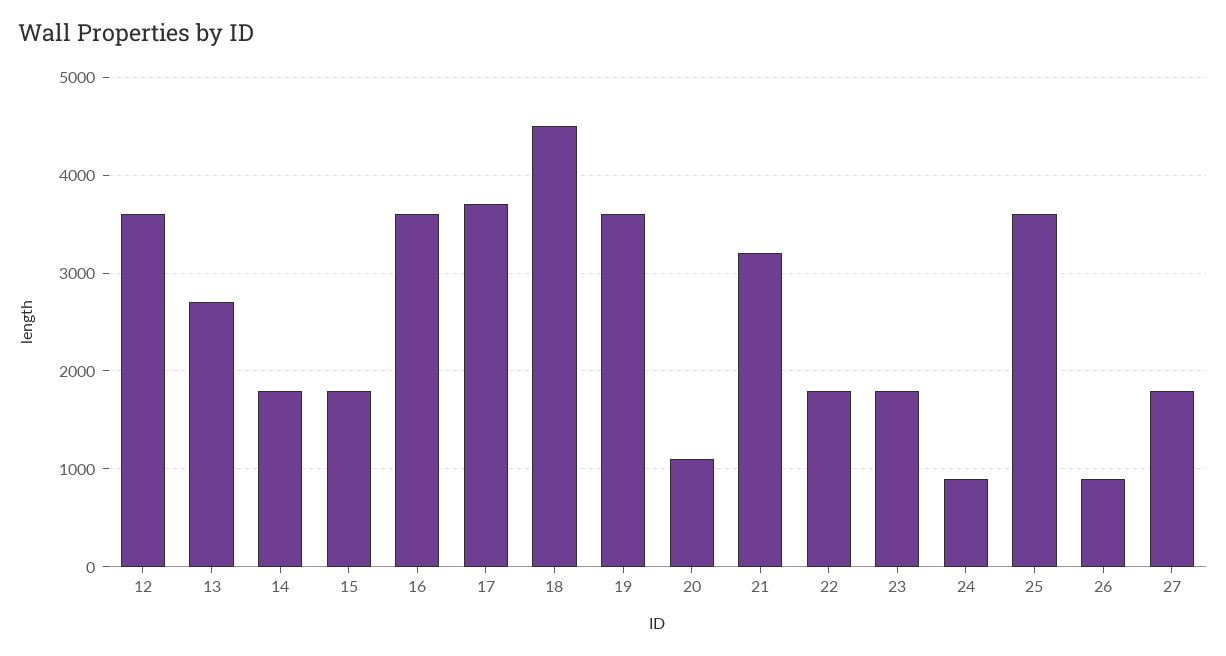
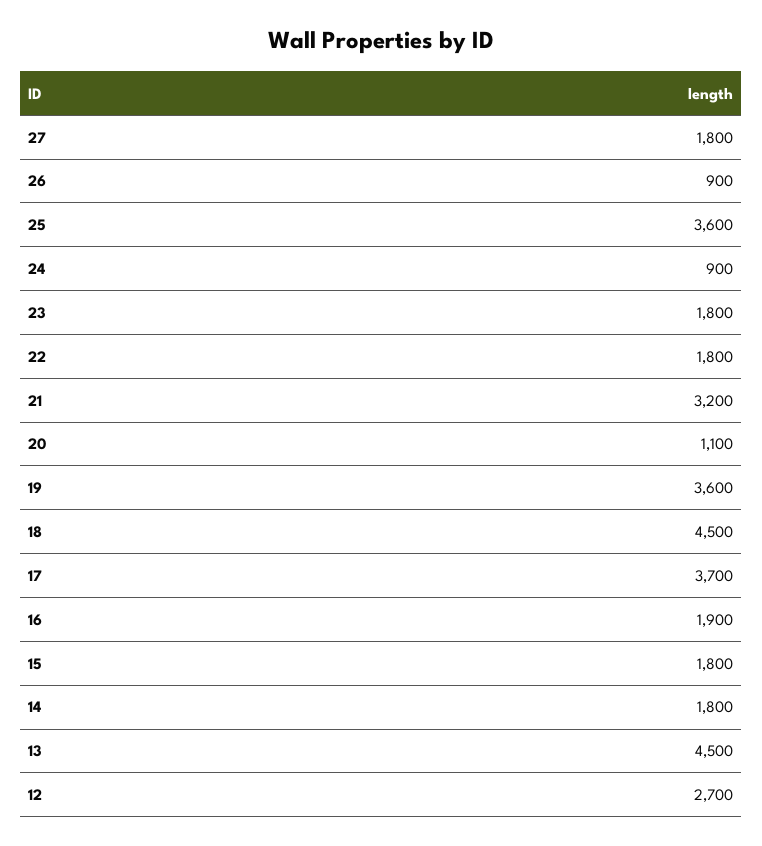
  {
-   "12": 3600,
+   "12": 2700,
-   "13": 2700,
+   "13": 4500,
    "14": 1800,
    "15": 1800,
-   "16": 3600,
+   "16": 1900,
    "17": 3700,
    "18": 4500,
    "19": 3600,
    "20": 1100,
    "21": 3200,
    "22": 1800,
    "23": 1800,
    "24": 900,
    "25": 3600,
    "26": 900,
    "27": 1800
  }

